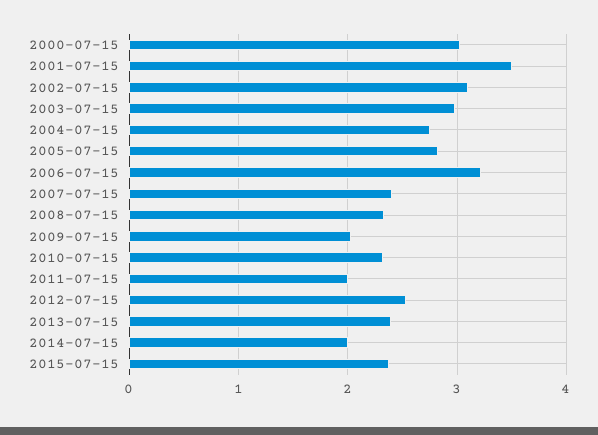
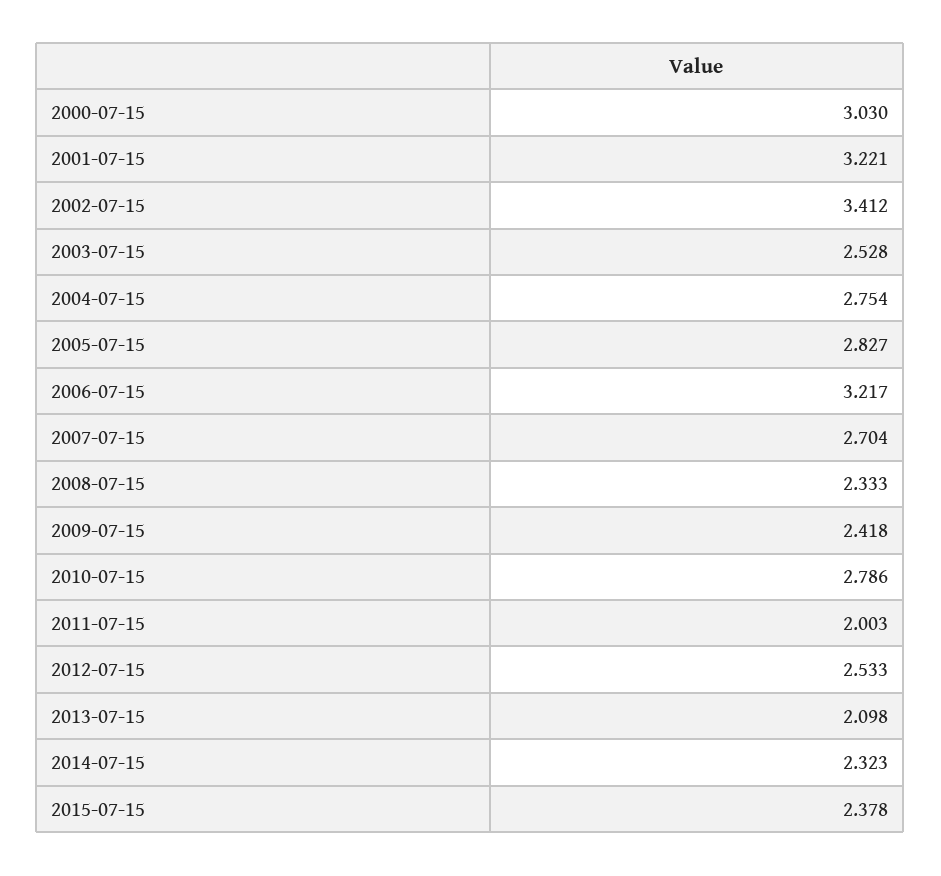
  {
    "2000-07-15": 3.03,
-   "2001-07-15": 3.5,
+   "2001-07-15": 3.221,
-   "2002-07-15": 3.1,
+   "2002-07-15": 3.412,
-   "2003-07-15": 3,
+   "2003-07-15": 2.528,
    "2004-07-15": 2.754,
    "2005-07-15": 2.827,
    "2006-07-15": 3.217,
-   "2007-07-15": 2.4,
+   "2007-07-15": 2.704,
    "2008-07-15": 2.333,
-   "2009-07-15": 2,
+   "2009-07-15": 2.418,
-   "2010-07-15": 2.3,
+   "2010-07-15": 2.786,
    "2011-07-15": 2.003,
    "2012-07-15": 2.533,
-   "2013-07-15": 2.4,
+   "2013-07-15": 2.098,
-   "2014-07-15": 2,
+   "2014-07-15": 2.323,
    "2015-07-15": 2.378
  }

